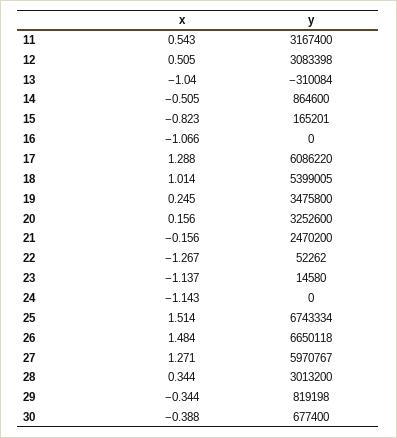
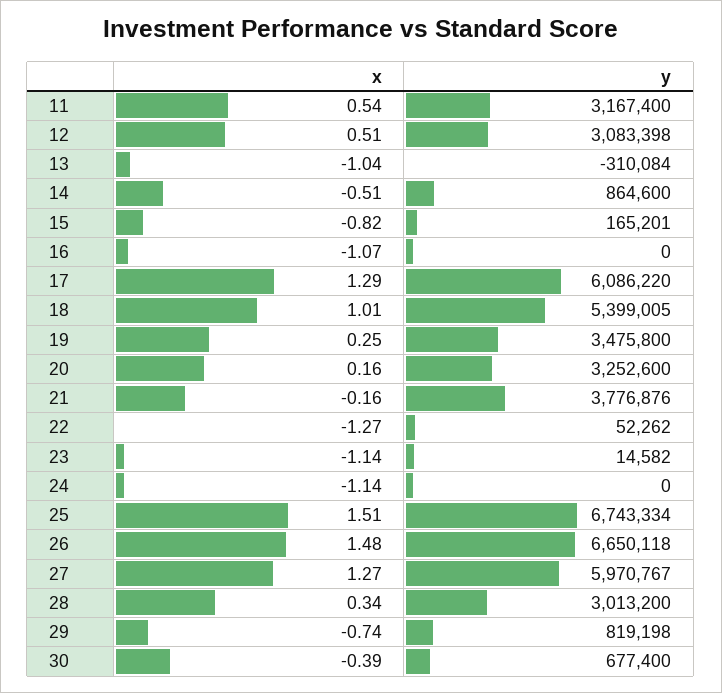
  {
    "x": {
      "11": 0.543,
      "12": 0.505,
      "13": -1.04,
      "14": -0.505,
      "15": -0.823,
      "16": -1.066,
      "17": 1.288,
      "18": 1.014,
      "19": 0.245,
      "20": 0.156,
      "21": -0.156,
      "22": -1.267,
      "23": -1.137,
      "24": -1.143,
      "25": 1.514,
      "26": 1.484,
      "27": 1.271,
      "28": 0.344,
-     "29": -0.344,
+     "29": -0.74,
      "30": -0.388
    },
    "y": {
      "11": 3167400,
      "12": 3083398,
      "13": -310084,
      "14": 864600,
      "15": 165201,
      "16": 0,
      "17": 6086220,
      "18": 5399005,
      "19": 3475800,
      "20": 3252600,
-     "21": 2470200,
+     "21": 3776876,
      "22": 52262,
-     "23": 14580,
+     "23": 14582,
      "24": 0,
      "25": 6743334,
      "26": 6650118,
      "27": 5970767,
      "28": 3013200,
      "29": 819198,
      "30": 677400
    }
  }

